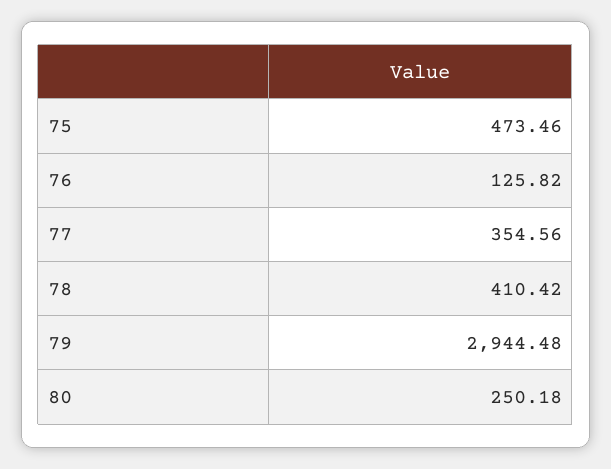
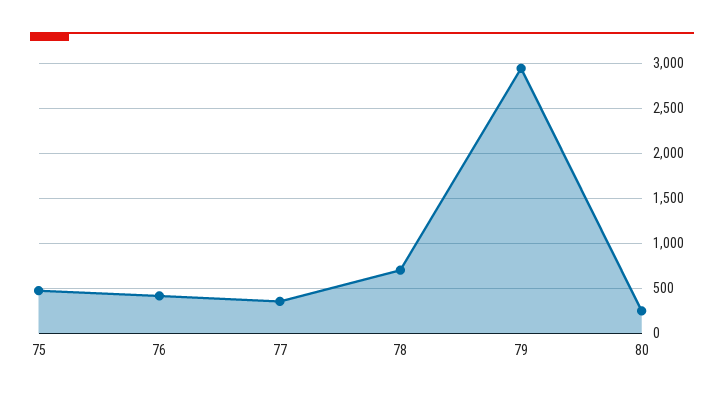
  {
    "75": 473.46,
-   "76": 125.82,
+   "76": 400,
    "77": 354.56,
-   "78": 410.42,
+   "78": 700,
    "79": 2944.48,
    "80": 250.18
  }

